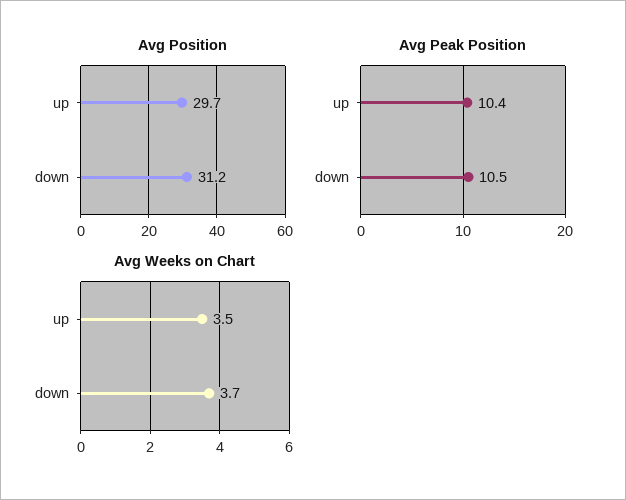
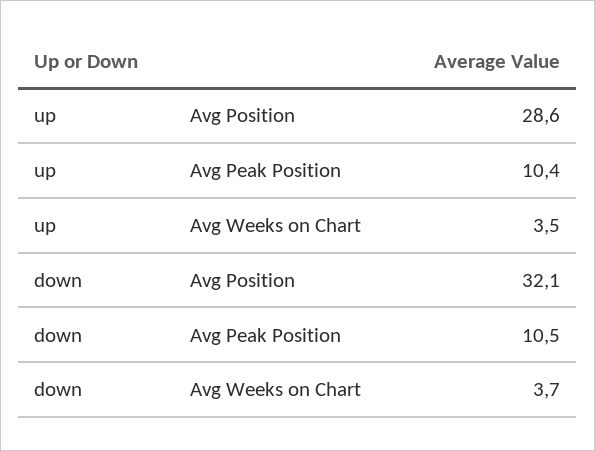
  {
    "Avg Position": {
-     "up": 29.7,
+     "up": 28.6,
-     "down": 31.2
+     "down": 32.1
    },
    "Avg Peak Position": {
      "up": 10.4,
      "down": 10.5
    },
    "Avg Weeks on Chart": {
      "up": 3.5,
      "down": 3.7
    }
  }

